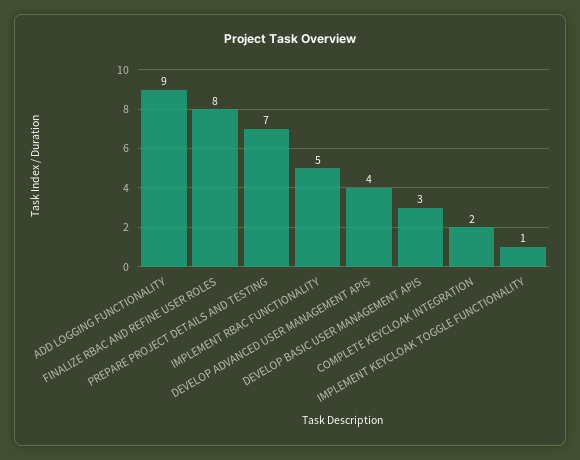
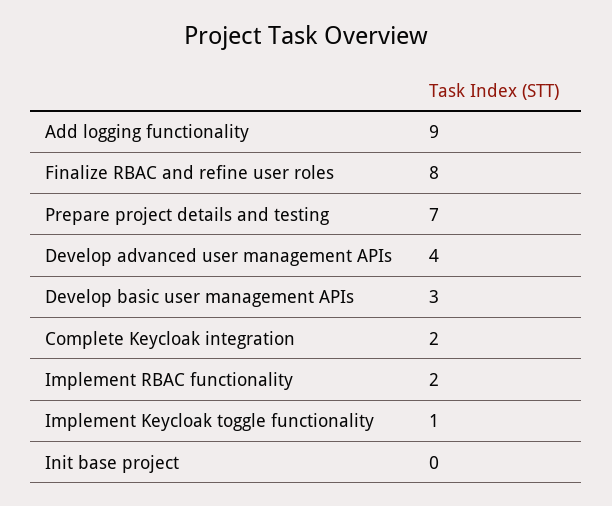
  {
    "ADD LOGGING FUNCTIONALITY": 9,
    "FINALIZE RBAC AND REFINE USER ROLES": 8,
    "PREPARE PROJECT DETAILS AND TESTING": 7,
-   "IMPLEMENT RBAC FUNCTIONALITY": 5,
+   "IMPLEMENT RBAC FUNCTIONALITY": 2,
    "DEVELOP ADVANCED USER MANAGEMENT APIS": 4,
    "DEVELOP BASIC USER MANAGEMENT APIS": 3,
    "COMPLETE KEYCLOAK INTEGRATION": 2,
-   "IMPLEMENT KEYCLOAK TOGGLE FUNCTIONALITY": 1
+   "IMPLEMENT KEYCLOAK TOGGLE FUNCTIONALITY": 1,
+   "Init base project": 0
  }

